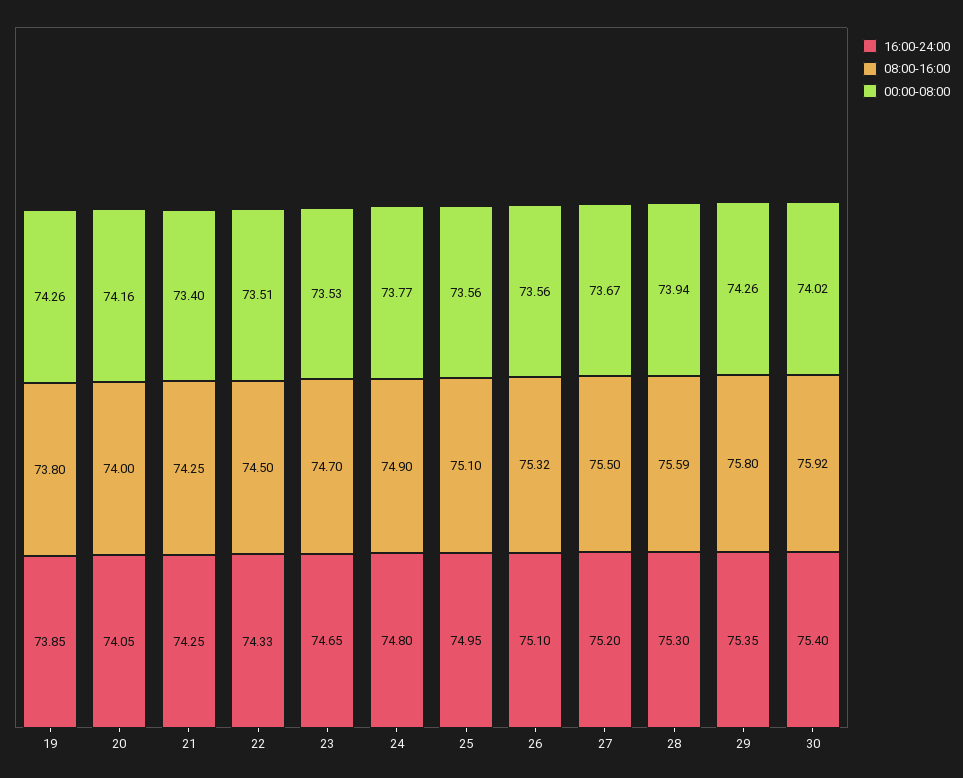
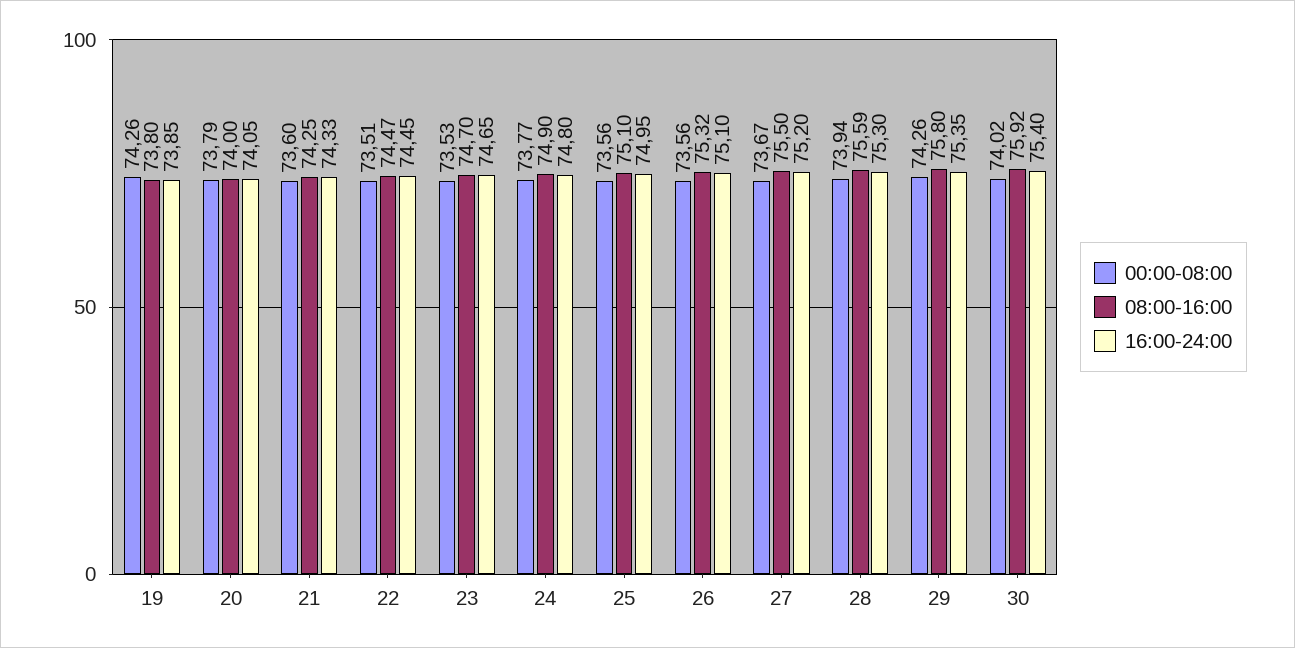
  {
    "16:00-24:00": {
      "19": 73.85,
      "20": 74.05,
-     "21": 74.25,
+     "21": 74.33,
-     "22": 74.33,
+     "22": 74.45,
      "23": 74.65,
      "24": 74.8,
      "25": 74.95,
      "26": 75.1,
      "27": 75.2,
      "28": 75.3,
      "29": 75.35,
      "30": 75.4
    },
    "08:00-16:00": {
      "19": 73.8,
      "20": 74,
      "21": 74.25,
-     "22": 74.5,
+     "22": 74.47,
      "23": 74.7,
      "24": 74.9,
      "25": 75.1,
      "26": 75.32,
      "27": 75.5,
      "28": 75.59,
      "29": 75.8,
      "30": 75.92
    },
    "00:00-08:00": {
      "19": 74.26,
-     "20": 74.16,
+     "20": 73.79,
-     "21": 73.4,
+     "21": 73.6,
      "22": 73.51,
      "23": 73.53,
      "24": 73.77,
      "25": 73.56,
      "26": 73.56,
      "27": 73.67,
      "28": 73.94,
      "29": 74.26,
      "30": 74.02
    }
  }

